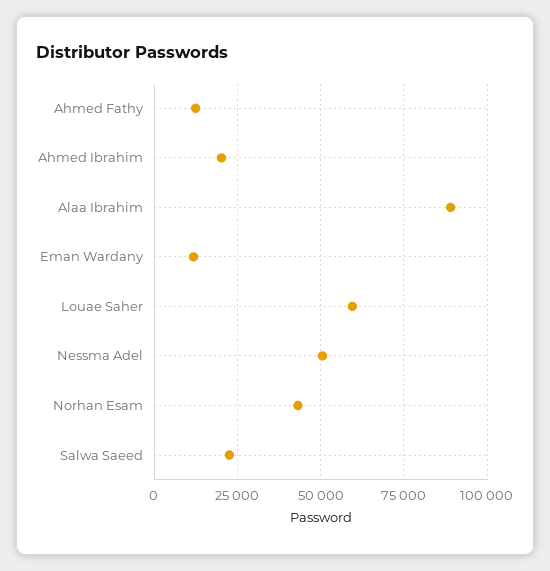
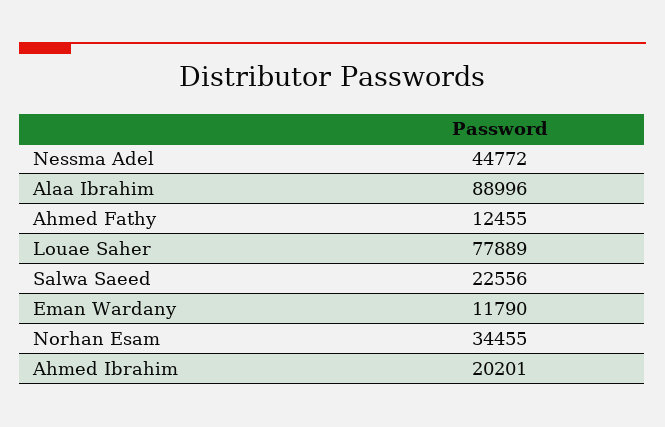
  {
    "Ahmed Fathy": 12455,
    "Ahmed Ibrahim": 20201,
    "Alaa Ibrahim": 88996,
    "Eman Wardany": 11790,
-   "Louae Saher": 60000,
+   "Louae Saher": 77889,
-   "Nessma Adel": 50000,
+   "Nessma Adel": 44772,
-   "Norhan Esam": 42500,
+   "Norhan Esam": 34455,
    "Salwa Saeed": 22556
  }

